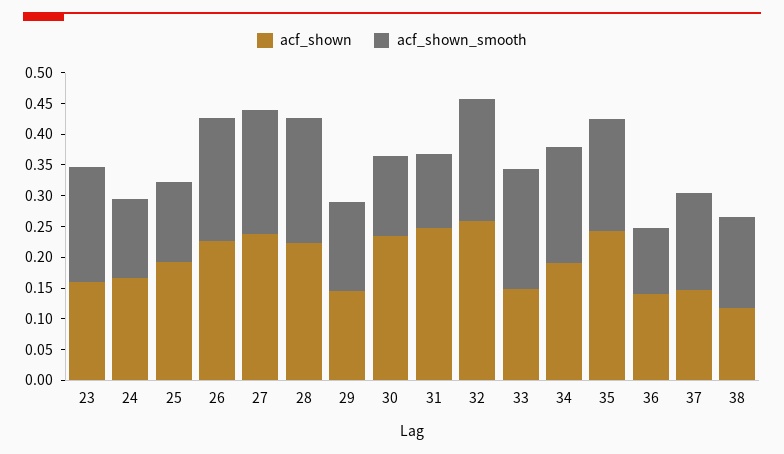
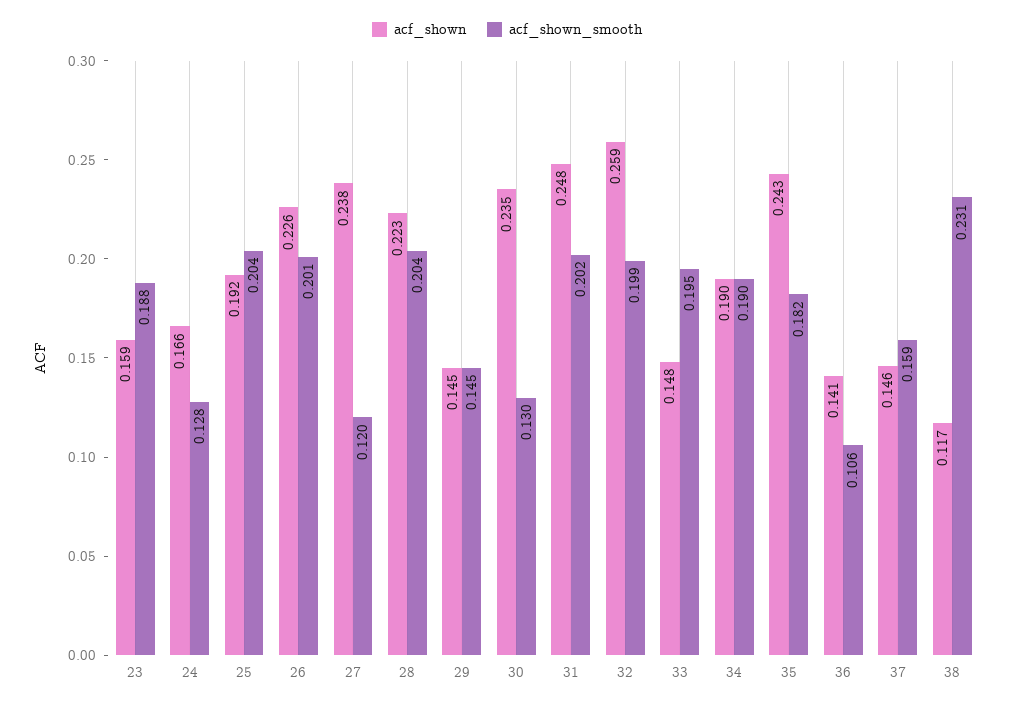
  {
    "acf_shown": {
      "23": 0.159,
      "24": 0.166,
      "25": 0.192,
      "26": 0.226,
      "27": 0.238,
      "28": 0.223,
      "29": 0.145,
      "30": 0.235,
      "31": 0.248,
      "32": 0.259,
      "33": 0.148,
      "34": 0.19,
      "35": 0.243,
      "36": 0.141,
      "37": 0.146,
      "38": 0.117
    },
    "acf_shown_smooth": {
      "23": 0.188,
      "24": 0.128,
-     "25": 0.125,
+     "25": 0.204,
      "26": 0.201,
-     "27": 0.2,
+     "27": 0.12,
      "28": 0.204,
      "29": 0.145,
      "30": 0.13,
-     "31": 0.125,
+     "31": 0.202,
      "32": 0.199,
      "33": 0.195,
      "34": 0.19,
      "35": 0.182,
      "36": 0.106,
      "37": 0.159,
-     "38": 0.15
+     "38": 0.231
    }
  }

